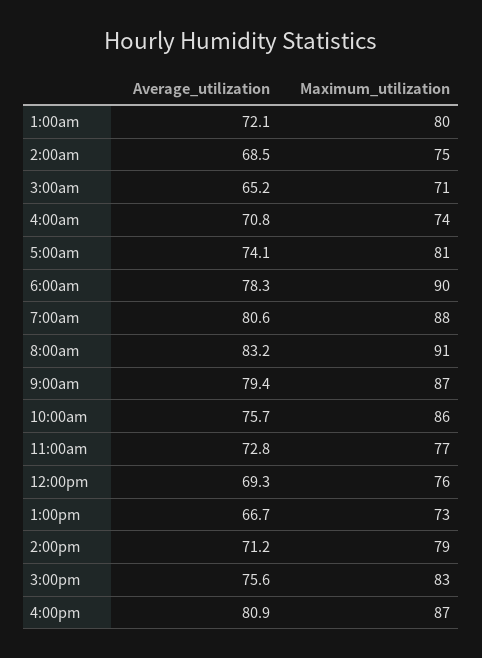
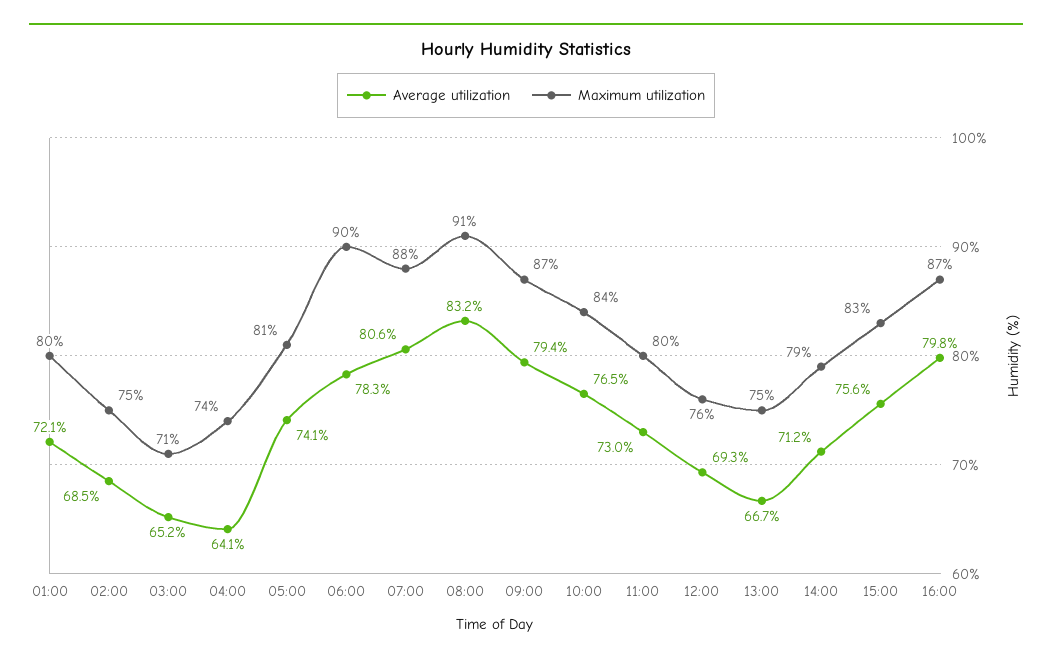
  {
    "Average_utilization": {
      "1:00am": 72.1,
      "2:00am": 68.5,
      "3:00am": 65.2,
-     "4:00am": 70.8,
+     "4:00am": 64.1,
      "5:00am": 74.1,
      "6:00am": 78.3,
      "7:00am": 80.6,
      "8:00am": 83.2,
      "9:00am": 79.4,
-     "10:00am": 75.7,
+     "10:00am": 76.5,
-     "11:00am": 72.8,
+     "11:00am": 73,
      "12:00pm": 69.3,
      "1:00pm": 66.7,
      "2:00pm": 71.2,
      "3:00pm": 75.6,
-     "4:00pm": 80.9
+     "4:00pm": 79.8
    },
    "Maximum_utilization": {
      "1:00am": 80,
      "2:00am": 75,
      "3:00am": 71,
      "4:00am": 74,
      "5:00am": 81,
      "6:00am": 90,
      "7:00am": 88,
      "8:00am": 91,
      "9:00am": 87,
-     "10:00am": 86,
+     "10:00am": 84,
-     "11:00am": 77,
+     "11:00am": 80,
      "12:00pm": 76,
-     "1:00pm": 73,
+     "1:00pm": 75,
      "2:00pm": 79,
      "3:00pm": 83,
      "4:00pm": 87
    }
  }

